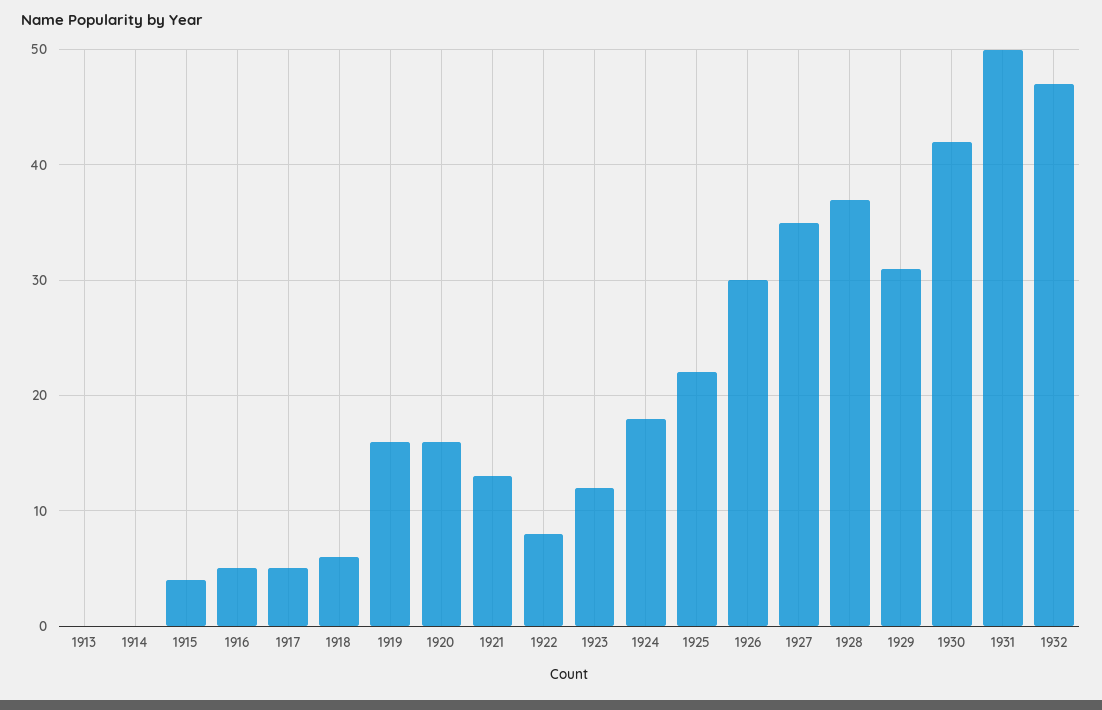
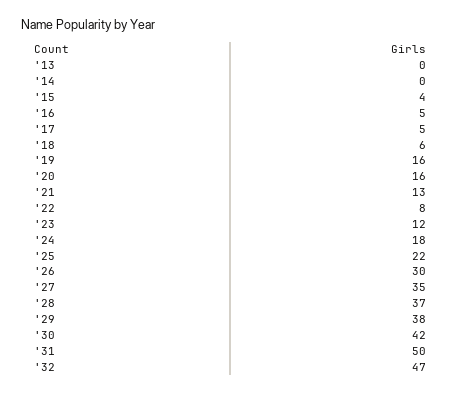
  {
    "1913": 0,
    "1914": 0,
    "1915": 4,
    "1916": 5,
    "1917": 5,
    "1918": 6,
    "1919": 16,
    "1920": 16,
    "1921": 13,
    "1922": 8,
    "1923": 12,
    "1924": 18,
    "1925": 22,
    "1926": 30,
    "1927": 35,
    "1928": 37,
-   "1929": 31,
+   "1929": 38,
    "1930": 42,
    "1931": 50,
    "1932": 47
  }

